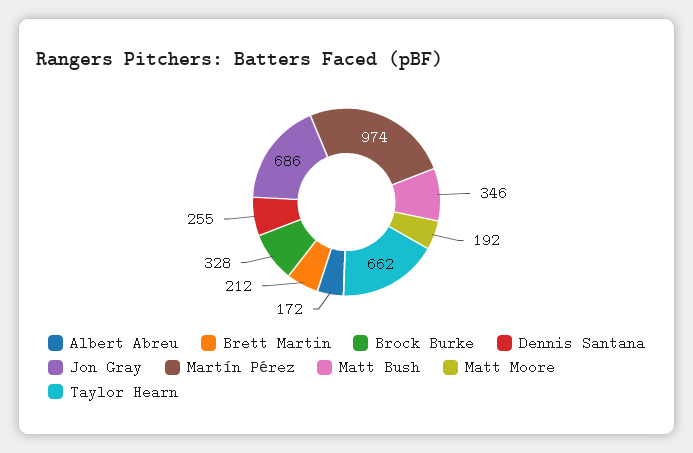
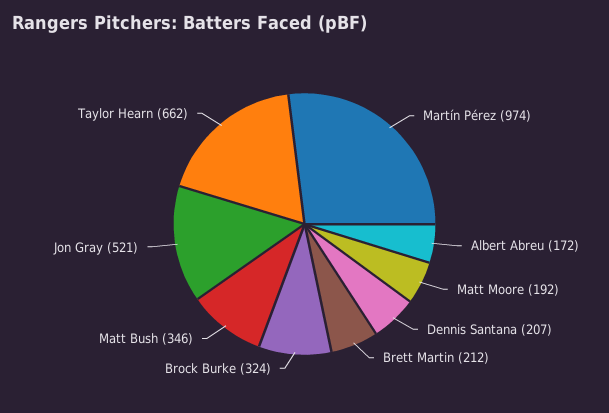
  {
    "Albert Abreu": 172,
    "Brett Martin": 212,
-   "Brock Burke": 328,
+   "Brock Burke": 324,
-   "Dennis Santana": 255,
+   "Dennis Santana": 207,
-   "Jon Gray": 686,
+   "Jon Gray": 521,
    "Martín Pérez": 974,
    "Matt Bush": 346,
    "Matt Moore": 192,
    "Taylor Hearn": 662
  }

